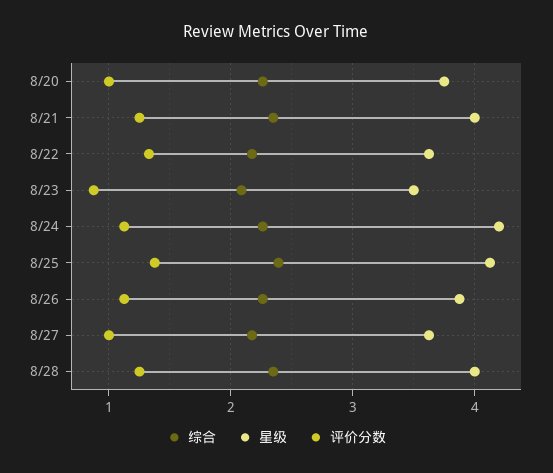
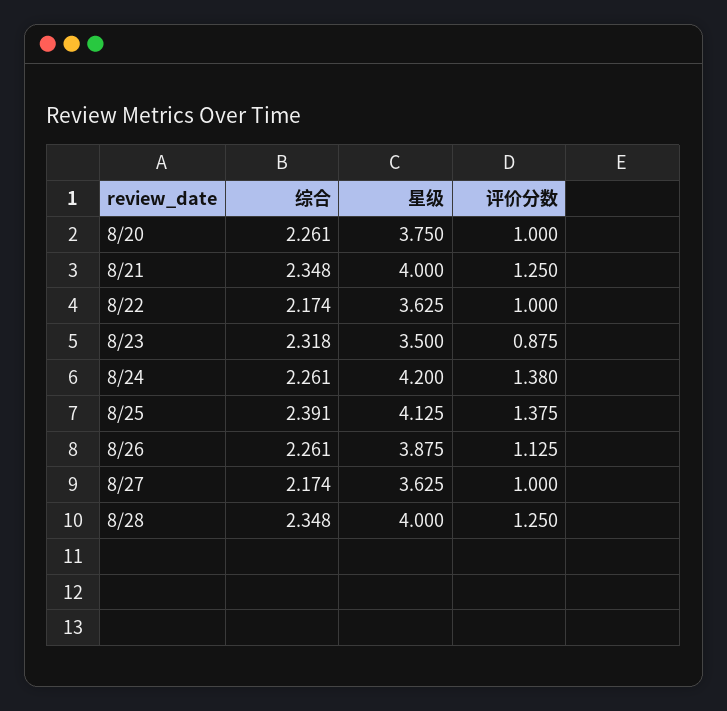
  {
    "综合": {
      "8/20": 2.261,
      "8/21": 2.348,
      "8/22": 2.174,
-     "8/23": 2.1,
+     "8/23": 2.318,
      "8/24": 2.261,
      "8/25": 2.391,
      "8/26": 2.261,
      "8/27": 2.174,
      "8/28": 2.348
    },
    "星级": {
      "8/20": 3.75,
      "8/21": 4,
      "8/22": 3.625,
      "8/23": 3.5,
      "8/24": 4.2,
      "8/25": 4.125,
      "8/26": 3.875,
      "8/27": 3.625,
      "8/28": 4
    },
    "评价分数": {
      "8/20": 1,
      "8/21": 1.25,
-     "8/22": 1.3,
+     "8/22": 1,
      "8/23": 0.875,
-     "8/24": 1.1,
+     "8/24": 1.38,
      "8/25": 1.375,
      "8/26": 1.125,
      "8/27": 1,
      "8/28": 1.25
    }
  }

